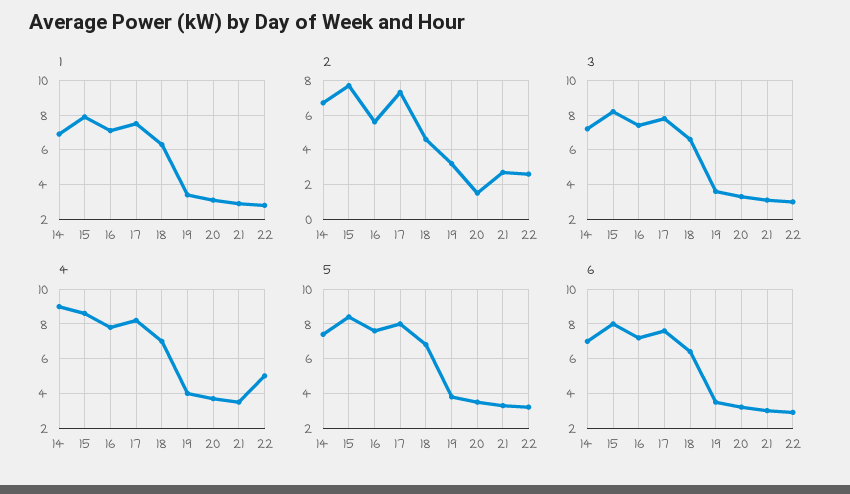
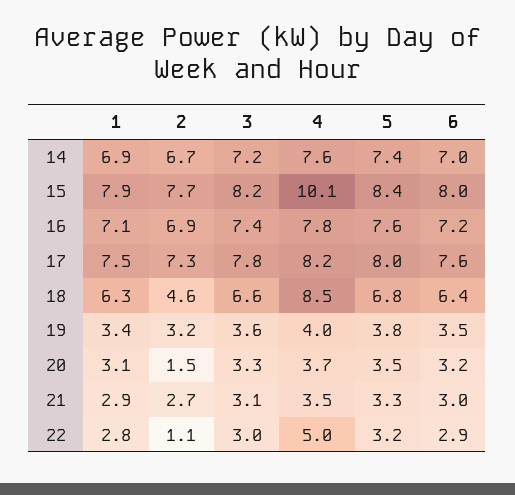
  {
    "1": {
      "14": 6.9,
      "15": 7.9,
      "16": 7.1,
      "17": 7.5,
      "18": 6.3,
      "19": 3.4,
      "20": 3.1,
      "21": 2.9,
      "22": 2.8
    },
    "2": {
      "14": 6.7,
      "15": 7.7,
-     "16": 5.5,
+     "16": 6.9,
      "17": 7.3,
      "18": 4.6,
      "19": 3.2,
      "20": 1.5,
      "21": 2.7,
-     "22": 2.5
+     "22": 1.1
    },
    "3": {
      "14": 7.2,
      "15": 8.2,
      "16": 7.4,
      "17": 7.8,
      "18": 6.6,
      "19": 3.6,
      "20": 3.3,
      "21": 3.1,
      "22": 3
    },
    "4": {
-     "14": 9,
+     "14": 7.6,
-     "15": 8.5,
+     "15": 10.1,
      "16": 7.8,
      "17": 8.2,
-     "18": 7,
+     "18": 8.5,
      "19": 4,
      "20": 3.7,
      "21": 3.5,
      "22": 5
    },
    "5": {
      "14": 7.4,
      "15": 8.4,
      "16": 7.6,
      "17": 8,
      "18": 6.8,
      "19": 3.8,
      "20": 3.5,
      "21": 3.3,
      "22": 3.2
    },
    "6": {
      "14": 7,
      "15": 8,
      "16": 7.2,
      "17": 7.6,
      "18": 6.4,
      "19": 3.5,
      "20": 3.2,
      "21": 3,
      "22": 2.9
    }
  }

